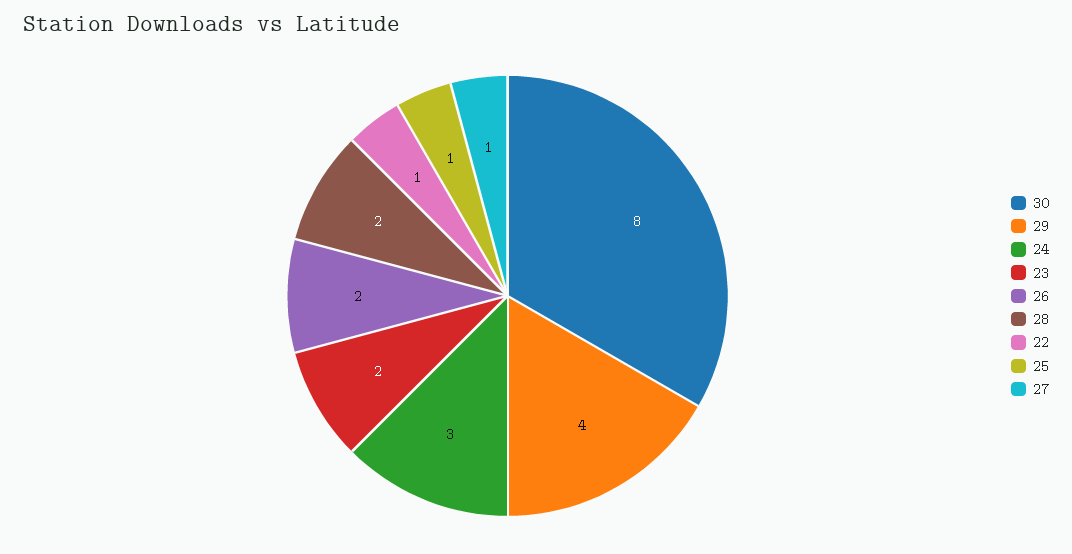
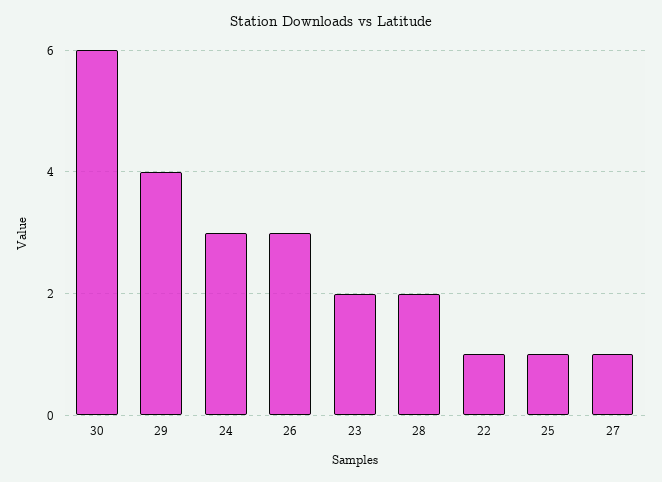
  {
-   "30": 8,
+   "30": 6,
    "29": 4,
    "24": 3,
    "23": 2,
-   "26": 2,
+   "26": 3,
    "28": 2,
    "22": 1,
    "25": 1,
    "27": 1
  }

